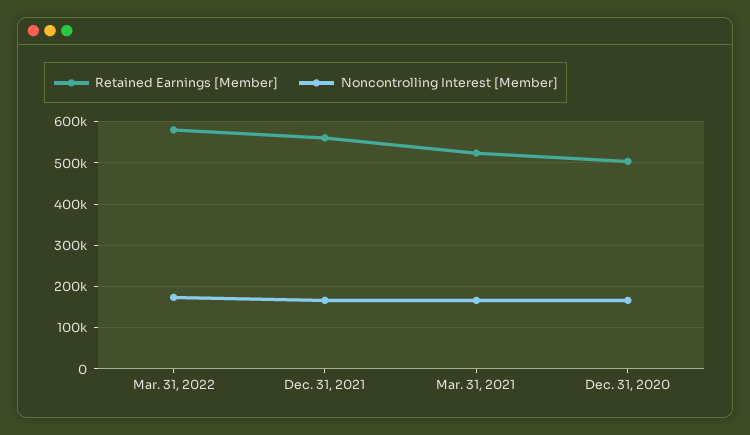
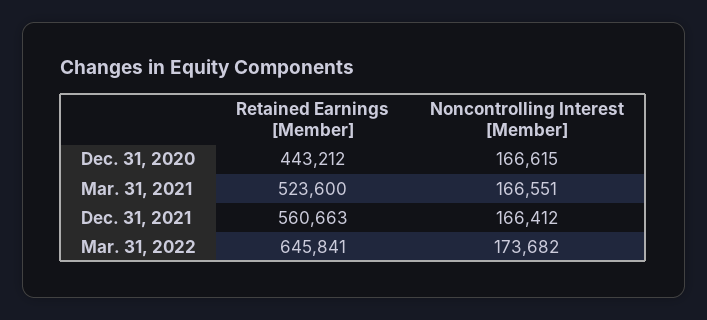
  {
    "Retained Earnings [Member]": {
-     "Mar. 31, 2022": 580000,
+     "Mar. 31, 2022": 645841,
      "Dec. 31, 2021": 560663,
      "Mar. 31, 2021": 523600,
-     "Dec. 31, 2020": 500000
+     "Dec. 31, 2020": 443212
    },
    "Noncontrolling Interest [Member]": {
      "Mar. 31, 2022": 173682,
      "Dec. 31, 2021": 166412,
      "Mar. 31, 2021": 166551,
      "Dec. 31, 2020": 166615
    }
  }

